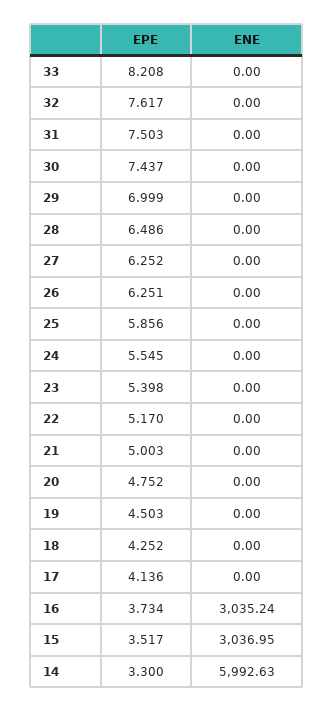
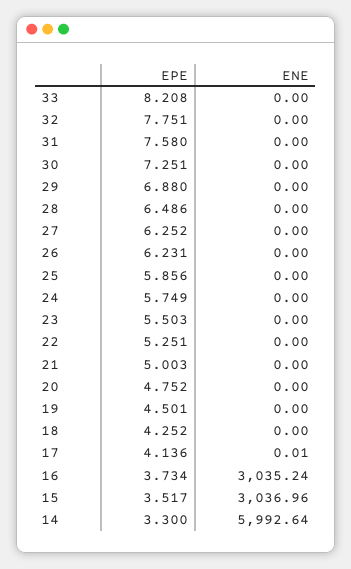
  {
    "EPE": {
      "33": 8.208,
-     "32": 7.617,
+     "32": 7.751,
-     "31": 7.503,
+     "31": 7.58,
-     "30": 7.437,
+     "30": 7.251,
-     "29": 6.999,
+     "29": 6.88,
      "28": 6.486,
      "27": 6.252,
-     "26": 6.251,
+     "26": 6.231,
      "25": 5.856,
-     "24": 5.545,
+     "24": 5.749,
-     "23": 5.398,
+     "23": 5.503,
-     "22": 5.17,
+     "22": 5.251,
      "21": 5.003,
      "20": 4.752,
-     "19": 4.503,
+     "19": 4.501,
      "18": 4.252,
      "17": 4.136,
      "16": 3.734,
      "15": 3.517,
      "14": 3.3
    },
    "ENE": {
      "33": 0,
      "32": 0,
      "31": 0,
      "30": 0,
      "29": 0,
      "28": 0,
      "27": 0,
      "26": 0,
      "25": 0,
      "24": 0,
      "23": 0,
      "22": 0,
      "21": 0,
      "20": 0,
      "19": 0,
      "18": 0,
-     "17": 0,
+     "17": 0.01,
      "16": 3035.24,
-     "15": 3036.95,
+     "15": 3036.96,
-     "14": 5992.63
+     "14": 5992.64
    }
  }

